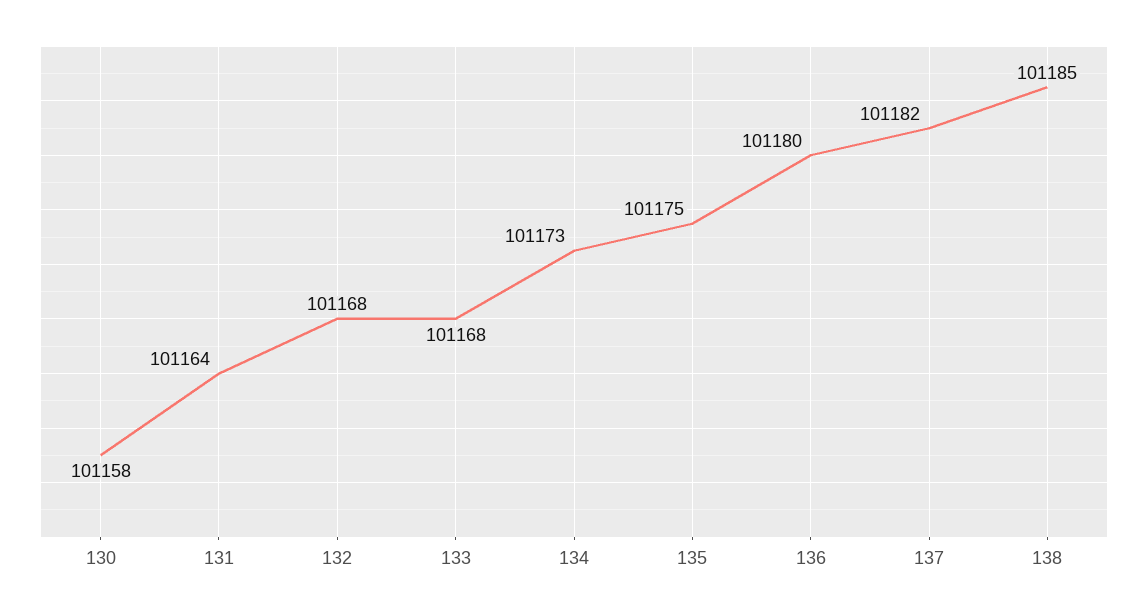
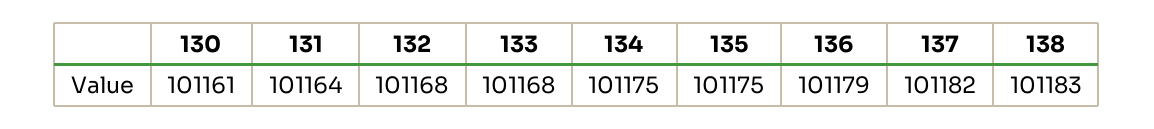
  {
-   "130": 101158,
+   "130": 101161,
    "131": 101164,
    "132": 101168,
    "133": 101168,
-   "134": 101173,
+   "134": 101175,
    "135": 101175,
-   "136": 101180,
+   "136": 101179,
    "137": 101182,
-   "138": 101185
+   "138": 101183
  }

